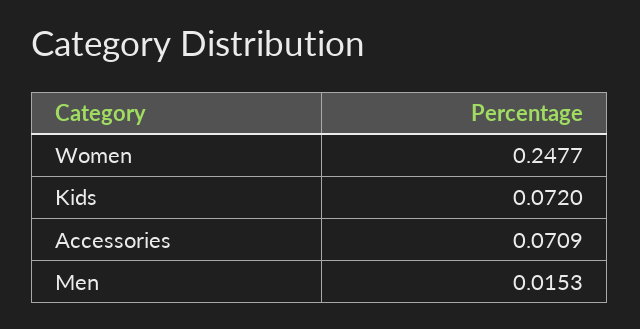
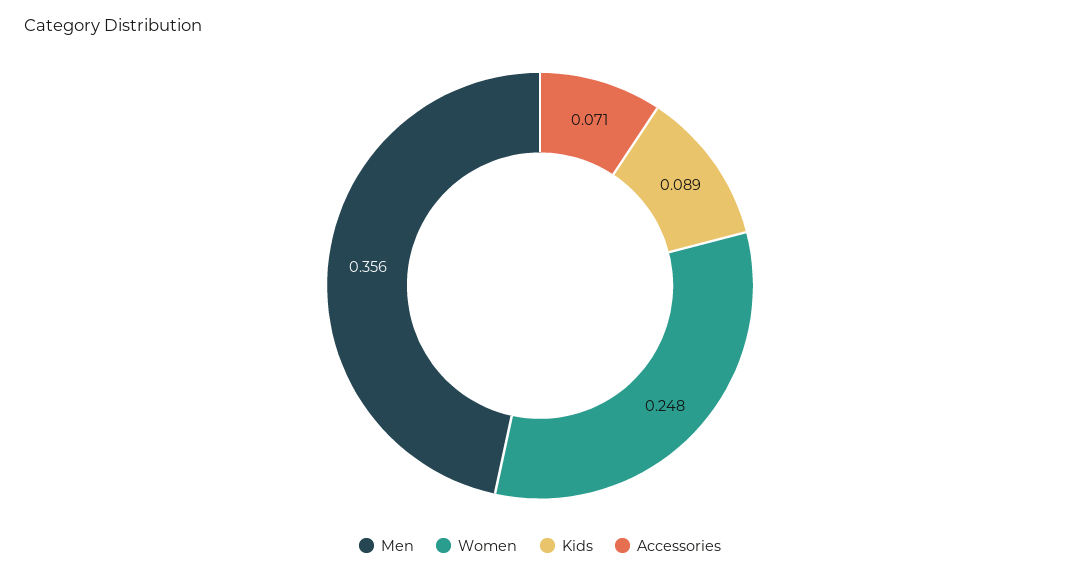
  {
    "Women": 0.2477,
-   "Kids": 0.072,
+   "Kids": 0.089,
    "Accessories": 0.0709,
-   "Men": 0.0153
+   "Men": 0.356
  }

